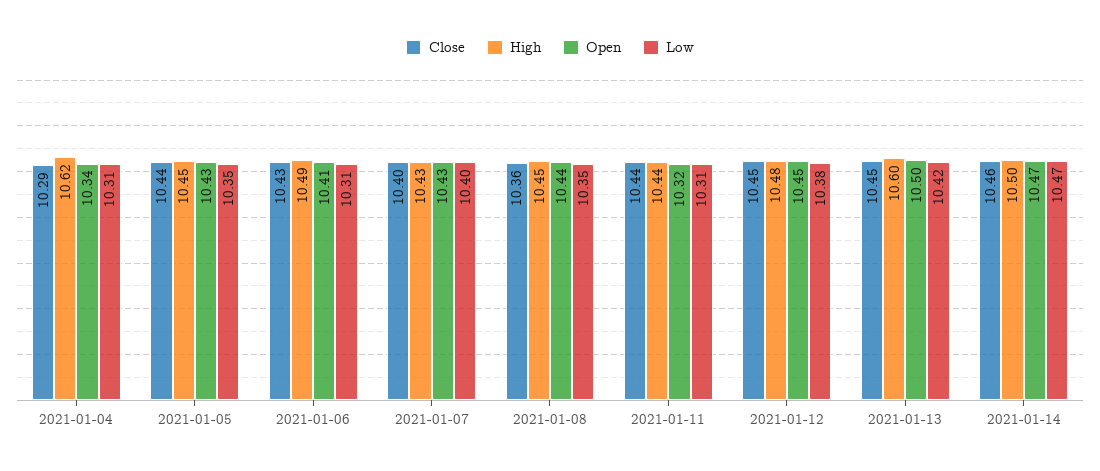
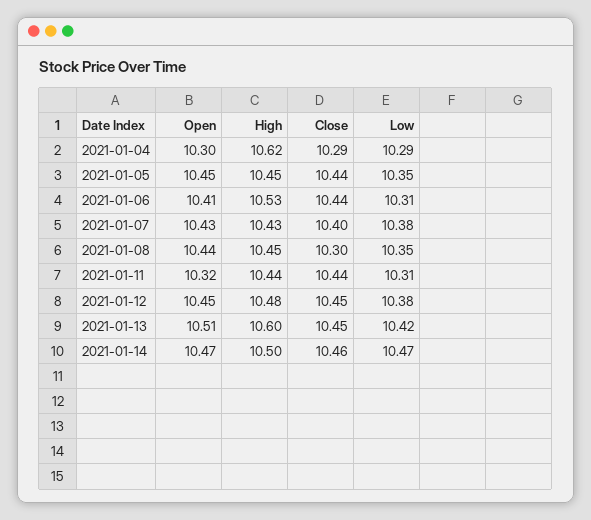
  {
    "Close": {
      "2021-01-04": 10.29,
      "2021-01-05": 10.44,
-     "2021-01-06": 10.43,
+     "2021-01-06": 10.44,
      "2021-01-07": 10.4,
-     "2021-01-08": 10.36,
+     "2021-01-08": 10.3,
      "2021-01-11": 10.44,
      "2021-01-12": 10.45,
      "2021-01-13": 10.45,
      "2021-01-14": 10.46
    },
    "High": {
      "2021-01-04": 10.62,
      "2021-01-05": 10.45,
-     "2021-01-06": 10.49,
+     "2021-01-06": 10.53,
      "2021-01-07": 10.43,
      "2021-01-08": 10.45,
      "2021-01-11": 10.44,
      "2021-01-12": 10.48,
      "2021-01-13": 10.6,
      "2021-01-14": 10.5
    },
    "Open": {
-     "2021-01-04": 10.34,
+     "2021-01-04": 10.3,
-     "2021-01-05": 10.43,
+     "2021-01-05": 10.45,
      "2021-01-06": 10.41,
      "2021-01-07": 10.43,
      "2021-01-08": 10.44,
      "2021-01-11": 10.32,
      "2021-01-12": 10.45,
-     "2021-01-13": 10.5,
+     "2021-01-13": 10.51,
      "2021-01-14": 10.47
    },
    "Low": {
-     "2021-01-04": 10.31,
+     "2021-01-04": 10.29,
      "2021-01-05": 10.35,
      "2021-01-06": 10.31,
-     "2021-01-07": 10.4,
+     "2021-01-07": 10.38,
      "2021-01-08": 10.35,
      "2021-01-11": 10.31,
      "2021-01-12": 10.38,
      "2021-01-13": 10.42,
      "2021-01-14": 10.47
    }
  }

